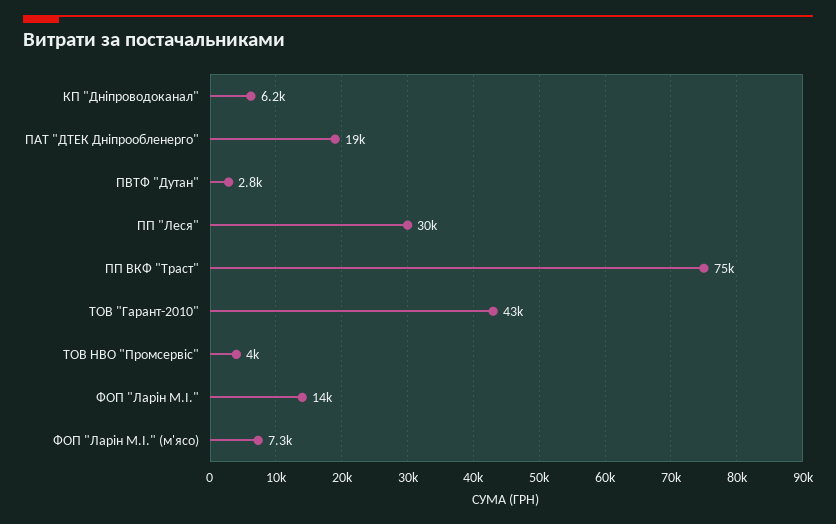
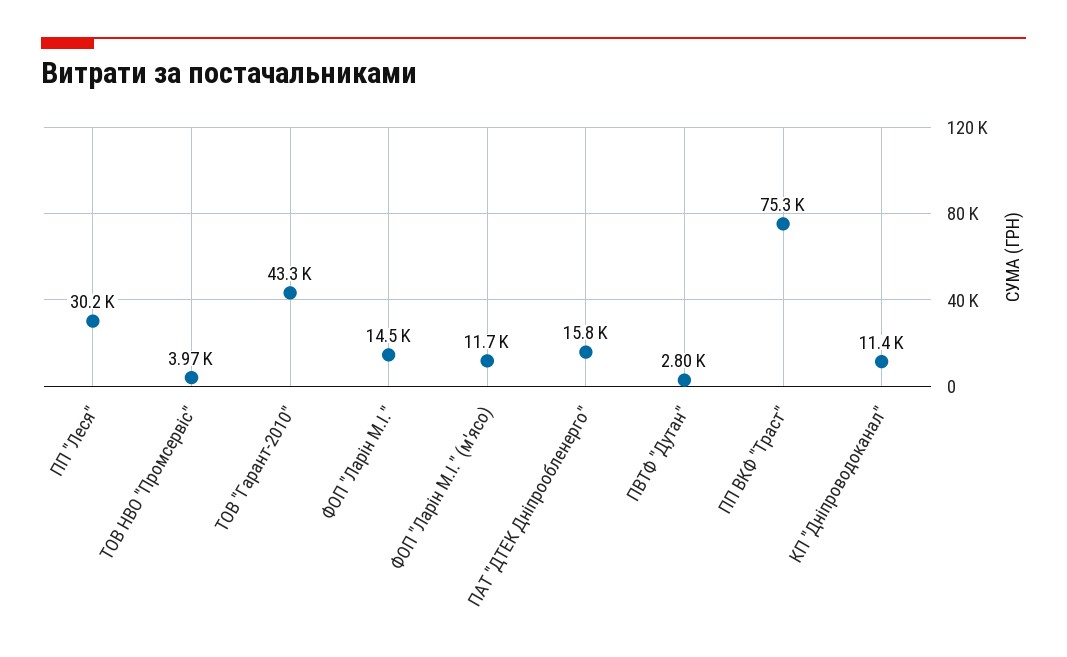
  {
-   "КП \"Дніпроводоканал\"": 6200,
+   "КП \"Дніпроводоканал\"": 11400,
-   "ПАТ \"ДТЕК Дніпрообленерго\"": 19000,
+   "ПАТ \"ДТЕК Дніпрообленерго\"": 15800,
    "ПВТФ \"Дутан\"": 2800,
    "ПП \"Леся\"": 30200,
    "ПП ВКФ \"Траст\"": 75300,
    "ТОВ \"Гарант-2010\"": 43300,
    "ТОВ НВО \"Промсервіс\"": 3970,
    "ФОП \"Ларін М.І.\"": 14500,
-   "ФОП \"Ларін М.І.\" (м'ясо)": 7300
+   "ФОП \"Ларін М.І.\" (м'ясо)": 11700
  }

